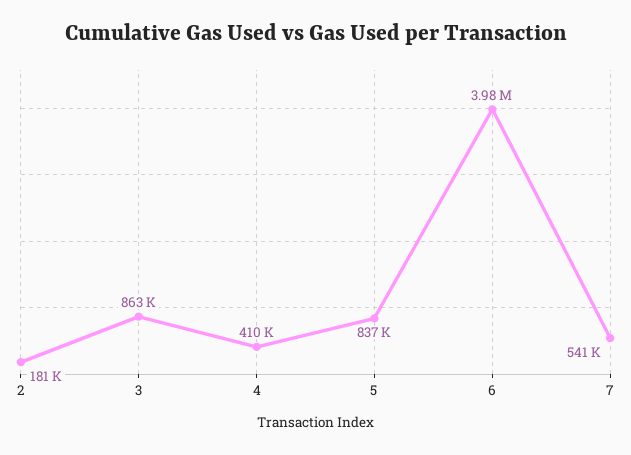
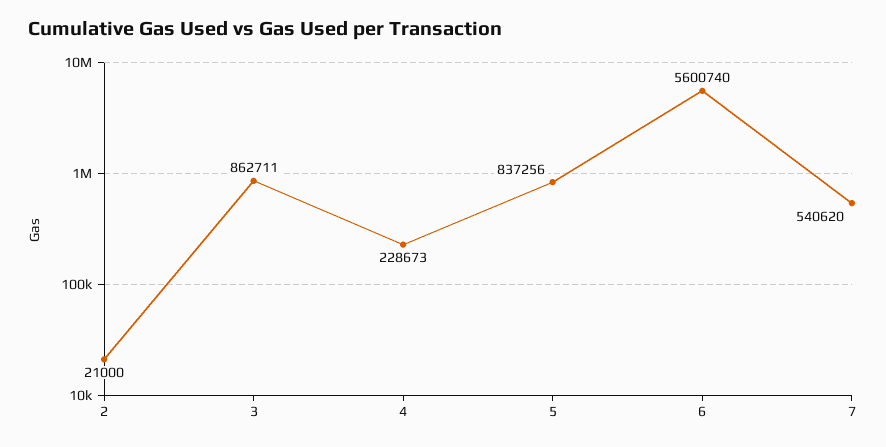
  {
-   "2": 181000,
+   "2": 21000,
    "3": 862711,
-   "4": 410000,
+   "4": 228673,
    "5": 837256,
-   "6": 3980000,
+   "6": 5600740,
    "7": 540620
  }

